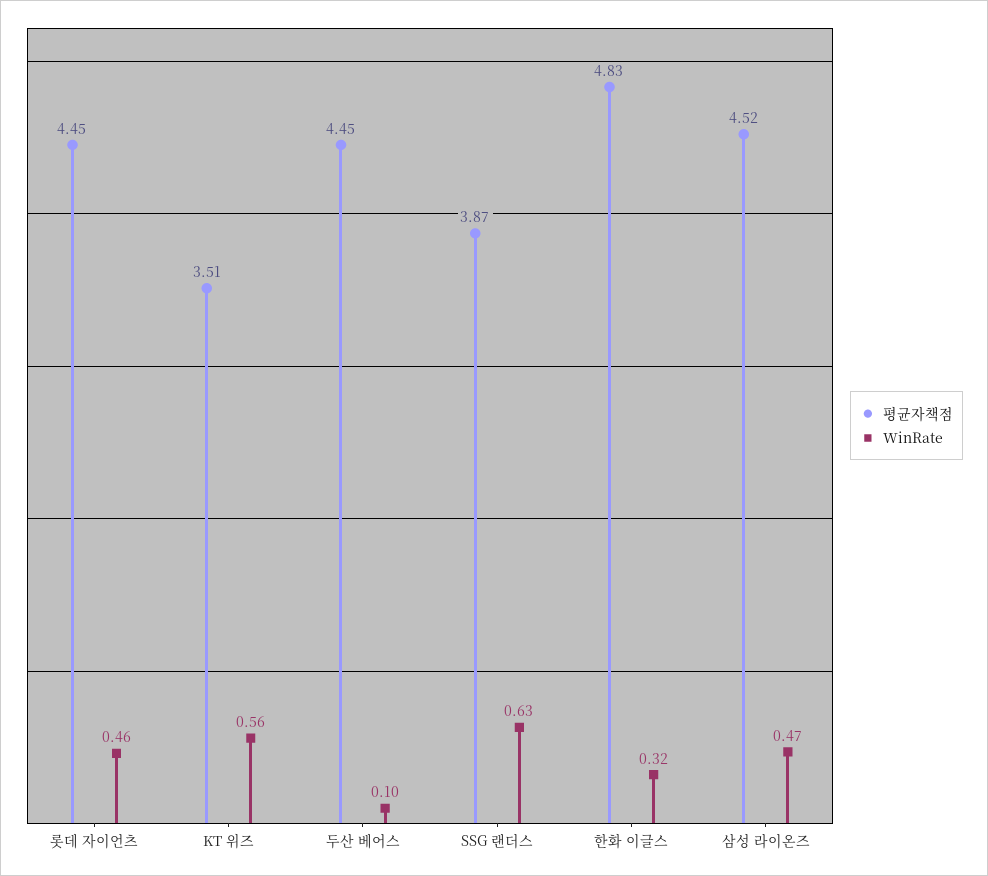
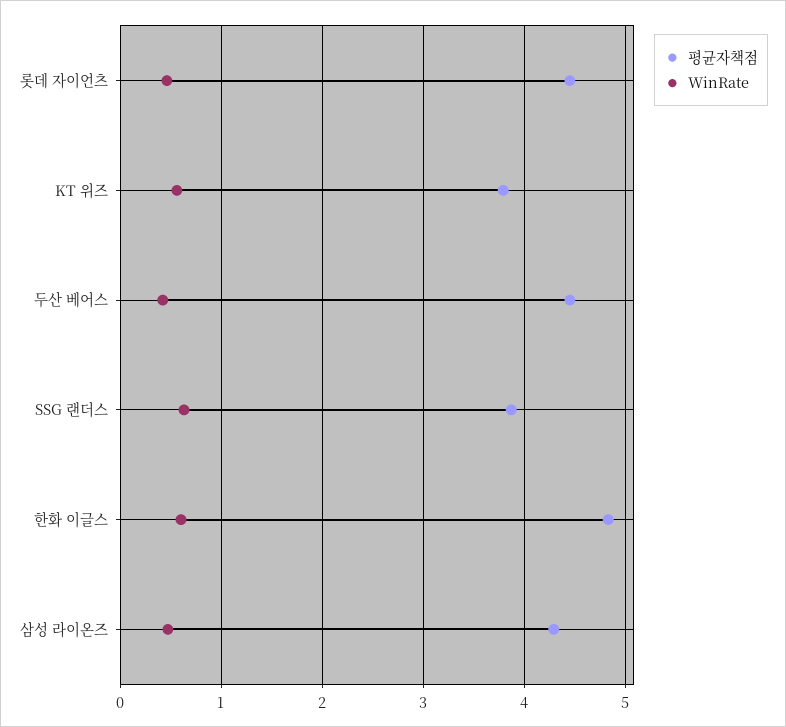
  {
    "평균자책점": {
      "롯데 자이언츠": 4.45,
-     "KT 위즈": 3.51,
+     "KT 위즈": 3.8,
      "두산 베어스": 4.45,
      "SSG 랜더스": 3.87,
      "한화 이글스": 4.83,
-     "삼성 라이온즈": 4.52
+     "삼성 라이온즈": 4.3
    },
    "WinRate": {
      "롯데 자이언츠": 0.46,
      "KT 위즈": 0.56,
-     "두산 베어스": 0.1,
+     "두산 베어스": 0.4,
      "SSG 랜더스": 0.63,
-     "한화 이글스": 0.32,
+     "한화 이글스": 0.6,
      "삼성 라이온즈": 0.47
    }
  }

